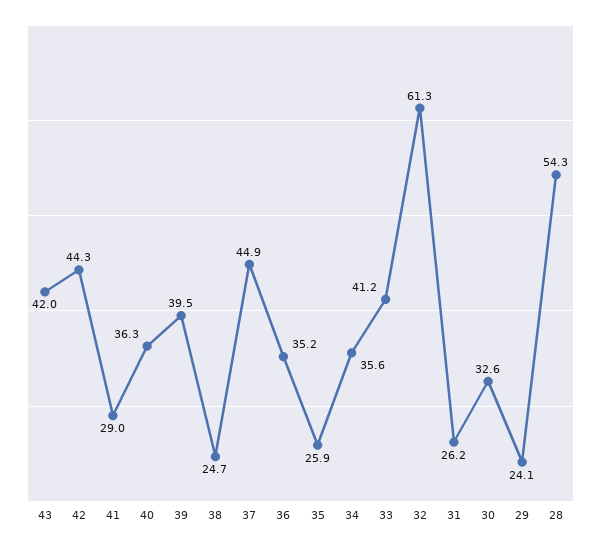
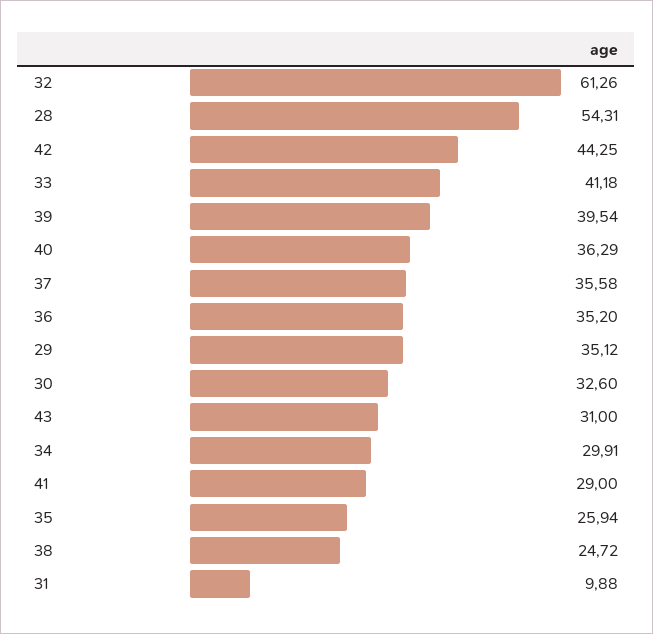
  {
-   "43": 42,
+   "43": 31,
    "42": 44.25,
    "41": 29,
    "40": 36.29,
    "39": 39.54,
    "38": 24.72,
-   "37": 44.9,
+   "37": 35.58,
    "36": 35.2,
    "35": 25.94,
-   "34": 35.6,
+   "34": 29.91,
    "33": 41.18,
    "32": 61.26,
-   "31": 26.2,
+   "31": 9.88,
    "30": 32.6,
-   "29": 24.1,
+   "29": 35.12,
    "28": 54.31
  }

